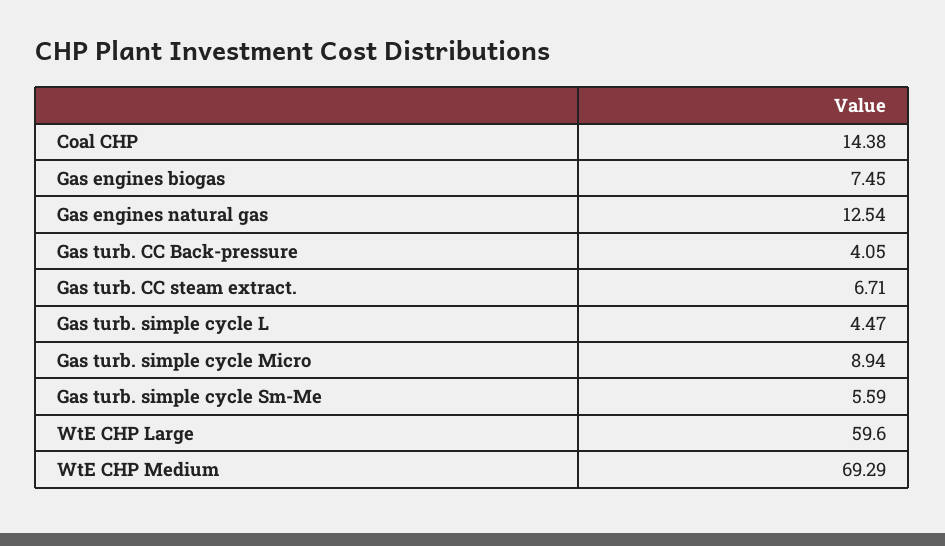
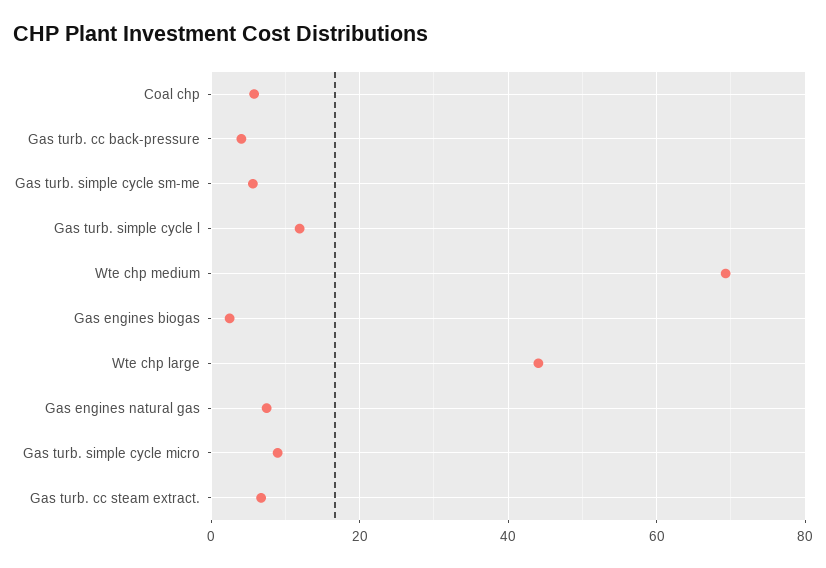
  {
-   "Coal CHP": 14.38,
+   "Coal CHP": 6,
-   "Gas engines biogas": 7.45,
+   "Gas engines biogas": 2,
-   "Gas engines natural gas": 12.54,
+   "Gas engines natural gas": 8,
    "Gas turb. CC Back-pressure": 4.05,
    "Gas turb. CC steam extract.": 6.71,
-   "Gas turb. simple cycle L": 4.47,
+   "Gas turb. simple cycle L": 12,
    "Gas turb. simple cycle Micro": 8.94,
    "Gas turb. simple cycle Sm-Me": 5.59,
-   "WtE CHP Large": 59.6,
+   "WtE CHP Large": 44,
    "WtE CHP Medium": 69.29
  }

